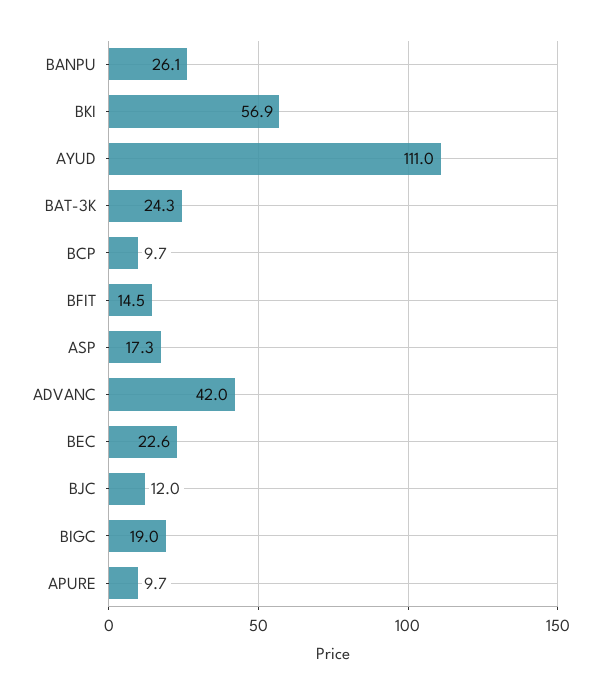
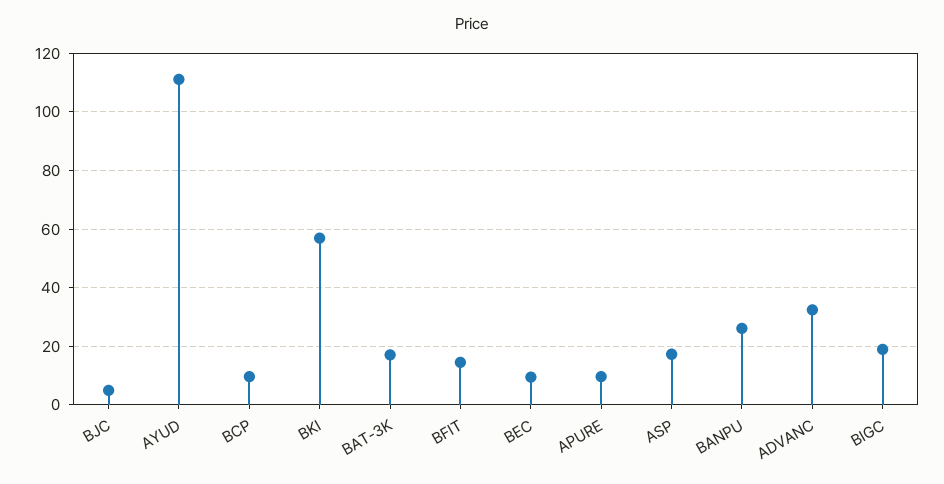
  {
    "BANPU": 26.1,
    "BKI": 56.9,
    "AYUD": 111,
-   "BAT-3K": 24.3,
+   "BAT-3K": 17.5,
    "BCP": 9.7,
    "BFIT": 14.5,
    "ASP": 17.3,
-   "ADVANC": 42,
+   "ADVANC": 32.5,
-   "BEC": 22.6,
+   "BEC": 10,
-   "BJC": 12,
+   "BJC": 5,
    "BIGC": 19,
    "APURE": 9.7
  }

